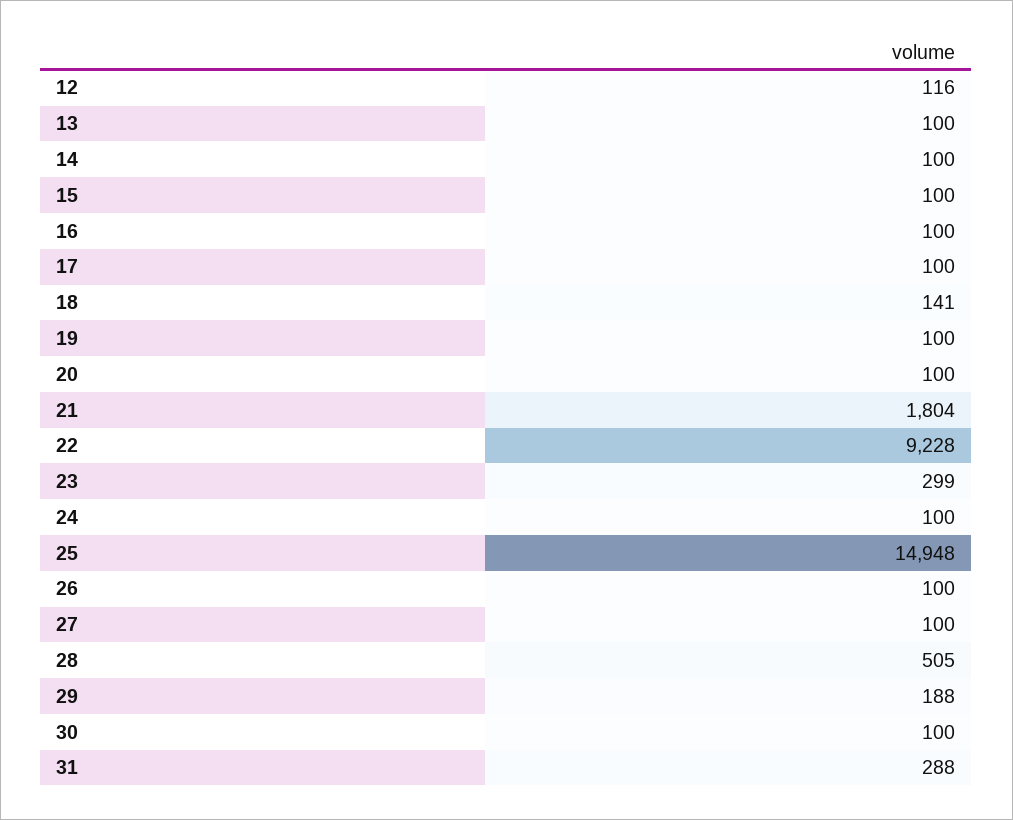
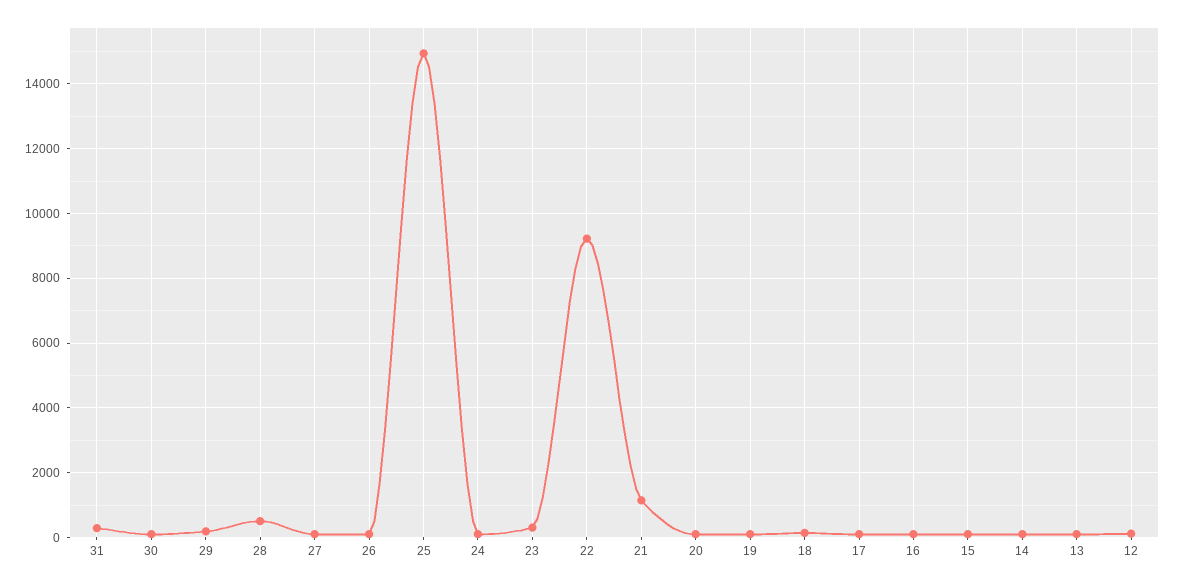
  {
    "12": 116,
    "13": 100,
    "14": 100,
    "15": 100,
    "16": 100,
    "17": 100,
    "18": 141,
    "19": 100,
    "20": 100,
-   "21": 1804,
+   "21": 1200,
    "22": 9228,
    "23": 299,
    "24": 100,
    "25": 14948,
    "26": 100,
    "27": 100,
    "28": 505,
    "29": 188,
    "30": 100,
    "31": 288
  }

